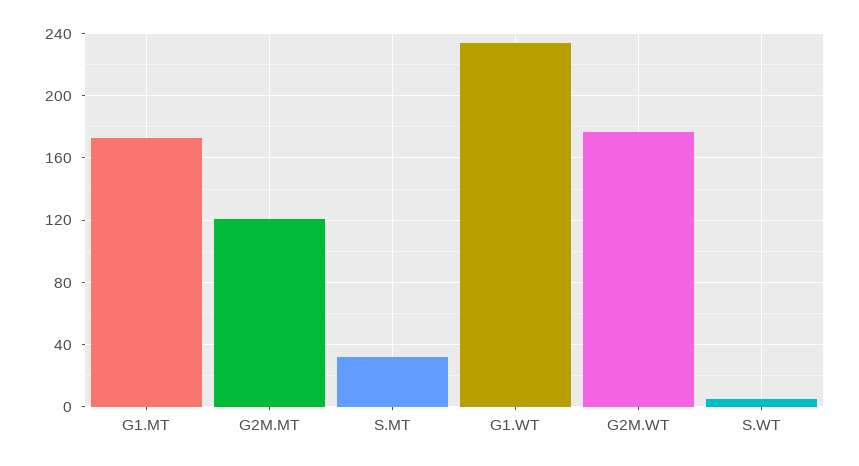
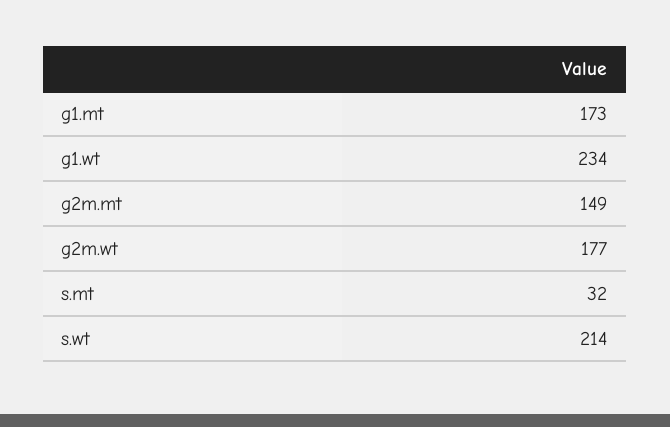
  {
    "G1.MT": 173,
-   "G2M.MT": 120,
+   "G2M.MT": 149,
    "S.MT": 32,
    "G1.WT": 234,
    "G2M.WT": 177,
-   "S.WT": 5
+   "S.WT": 214
  }

